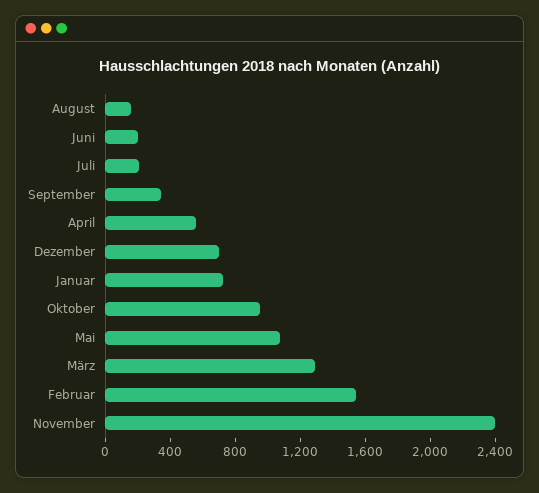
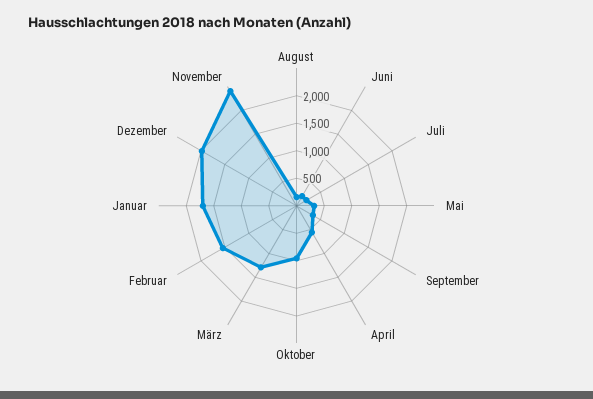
  {
    "August": 200,
    "Juni": 200,
    "Juli": 200,
    "September": 300,
    "April": 600,
-   "Dezember": 700,
+   "Dezember": 2000,
-   "Januar": 700,
+   "Januar": 1750,
    "Oktober": 1000,
-   "Mai": 1100,
+   "Mai": 250,
    "März": 1300,
    "Februar": 1500,
    "November": 2400
  }

